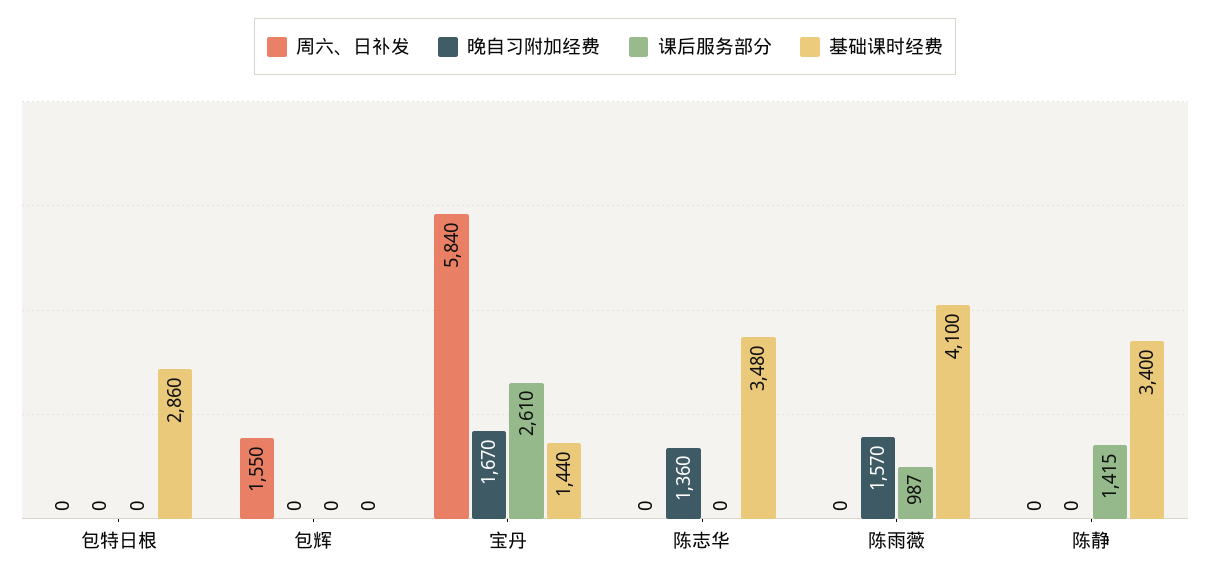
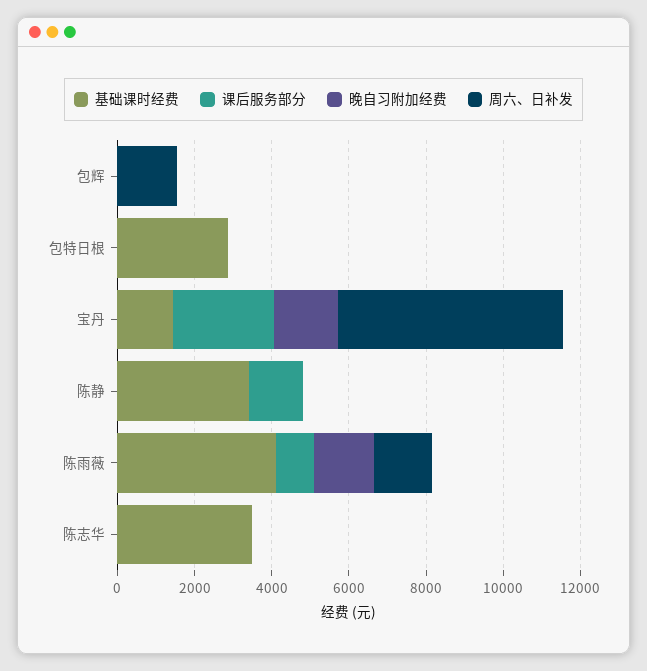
  {
    "周六、日补发": {
      "包特日根": 0,
      "包辉": 1550,
      "宝丹": 5840,
      "陈志华": 0,
-     "陈雨薇": 0,
+     "陈雨薇": 1500,
      "陈静": 0
    },
    "晚自习附加经费": {
      "包特日根": 0,
      "包辉": 0,
      "宝丹": 1670,
-     "陈志华": 1360,
+     "陈志华": 0,
      "陈雨薇": 1570,
      "陈静": 0
    },
    "课后服务部分": {
      "包特日根": 0,
      "包辉": 0,
      "宝丹": 2610,
      "陈志华": 0,
      "陈雨薇": 987,
      "陈静": 1415
    },
    "基础课时经费": {
      "包特日根": 2860,
      "包辉": 0,
      "宝丹": 1440,
      "陈志华": 3480,
      "陈雨薇": 4100,
      "陈静": 3400
    }
  }

